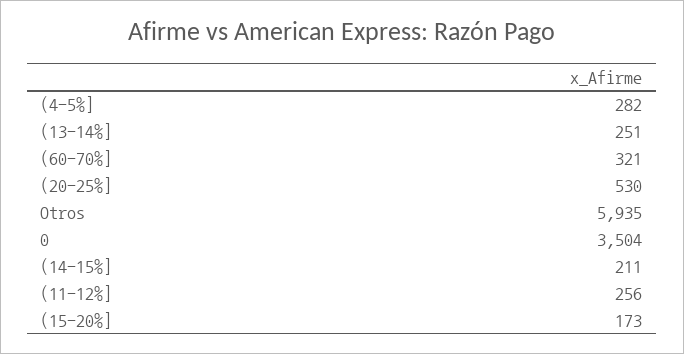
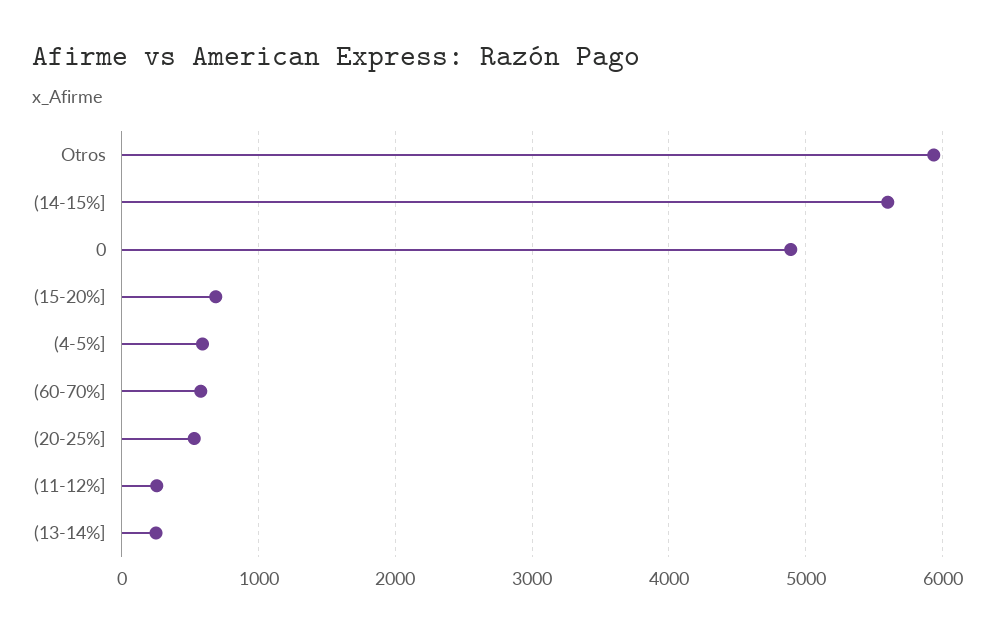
  {
-   "(4-5%]": 282,
+   "(4-5%]": 600,
    "(13-14%]": 251,
-   "(60-70%]": 321,
+   "(60-70%]": 600,
    "(20-25%]": 530,
    "Otros": 5935,
-   "0": 3504,
+   "0": 4900,
-   "(14-15%]": 211,
+   "(14-15%]": 5600,
    "(11-12%]": 256,
-   "(15-20%]": 173
+   "(15-20%]": 700
  }

